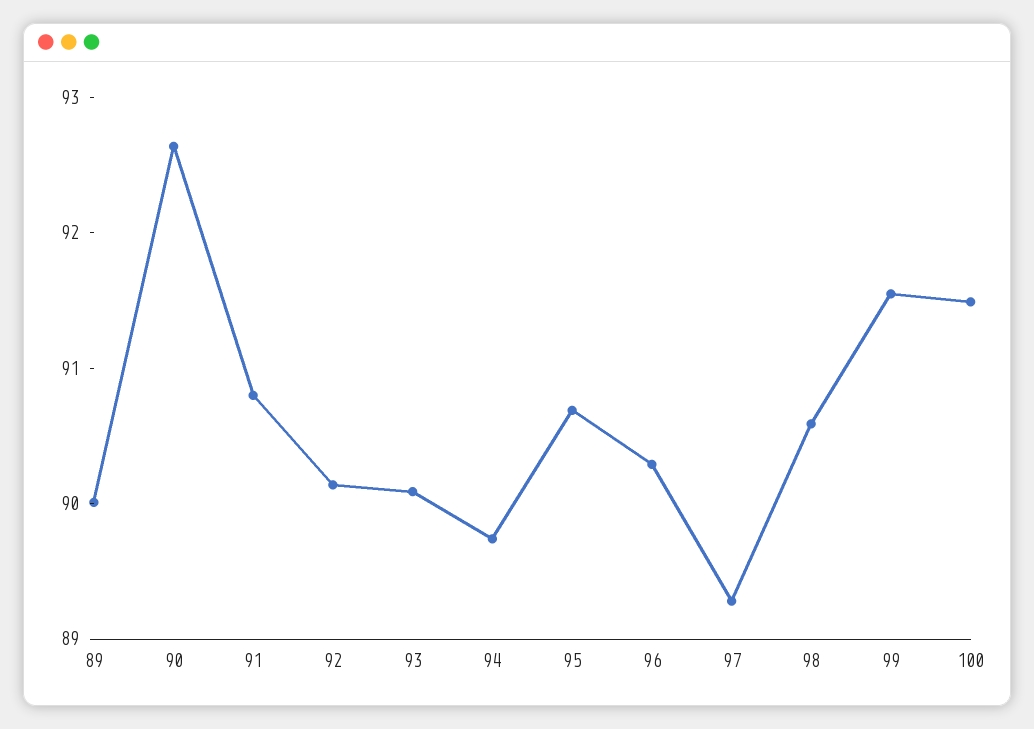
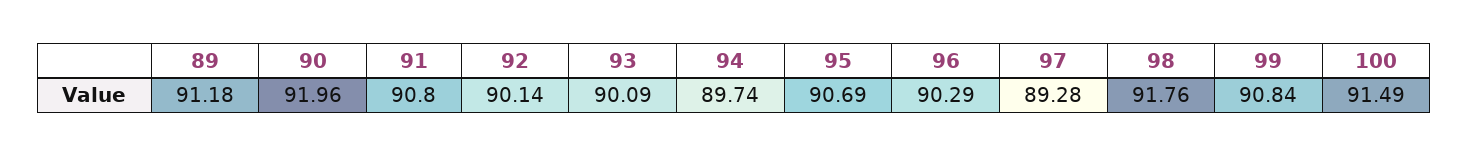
  {
-   "89": 90,
+   "89": 91.18,
-   "90": 92.6,
+   "90": 91.96,
    "91": 90.8,
    "92": 90.14,
    "93": 90.09,
    "94": 89.74,
    "95": 90.69,
    "96": 90.29,
    "97": 89.28,
-   "98": 90.6,
+   "98": 91.76,
-   "99": 91.6,
+   "99": 90.84,
    "100": 91.49
  }

